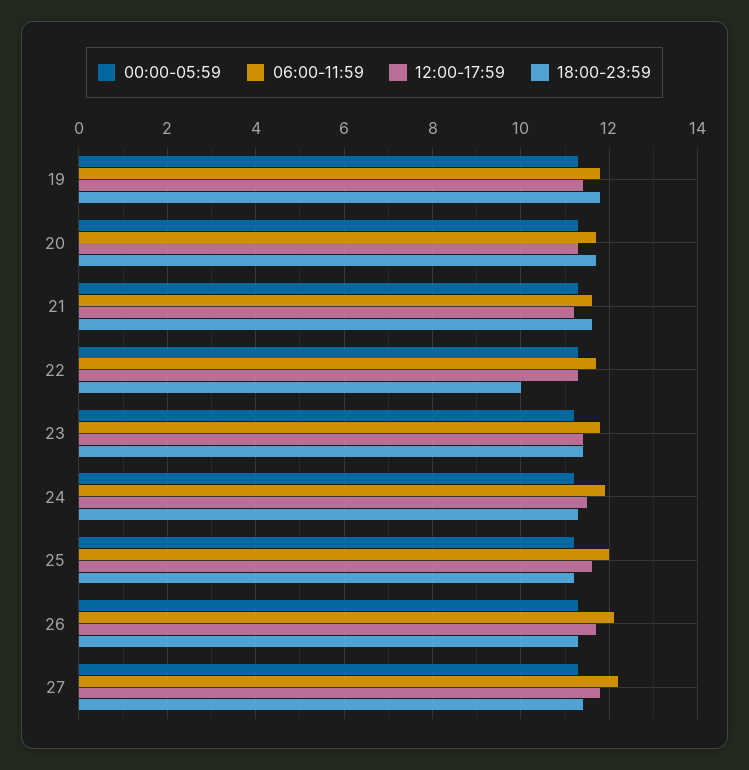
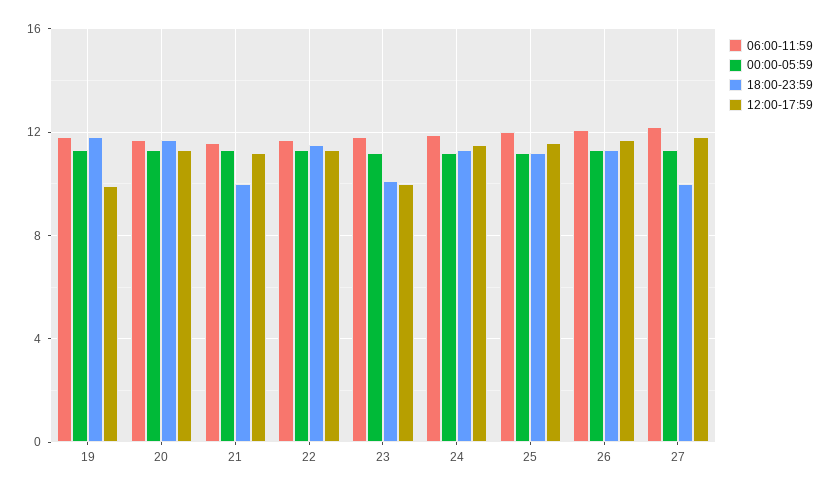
  {
    "00:00-05:59": {
      "19": 11.5,
      "20": 11.5,
      "21": 11.5,
      "22": 11.5,
      "23": 11,
      "24": 11,
      "25": 11,
      "26": 11.5,
      "27": 11.5
    },
    "06:00-11:59": {
      "19": 12,
      "20": 11.5,
      "21": 11.5,
      "22": 11.5,
      "23": 12,
      "24": 12,
      "25": 12,
      "26": 12,
      "27": 12
    },
    "12:00-17:59": {
-     "19": 11.5,
+     "19": 10,
      "20": 11.5,
      "21": 11,
      "22": 11.5,
-     "23": 11.5,
+     "23": 10,
      "24": 11.5,
      "25": 11.5,
      "26": 11.5,
      "27": 12
    },
    "18:00-23:59": {
      "19": 12,
      "20": 11.5,
-     "21": 11.5,
+     "21": 10,
-     "22": 10,
+     "22": 11.5,
-     "23": 11.5,
+     "23": 10,
      "24": 11.5,
      "25": 11,
      "26": 11.5,
-     "27": 11.5
+     "27": 10
    }
  }

